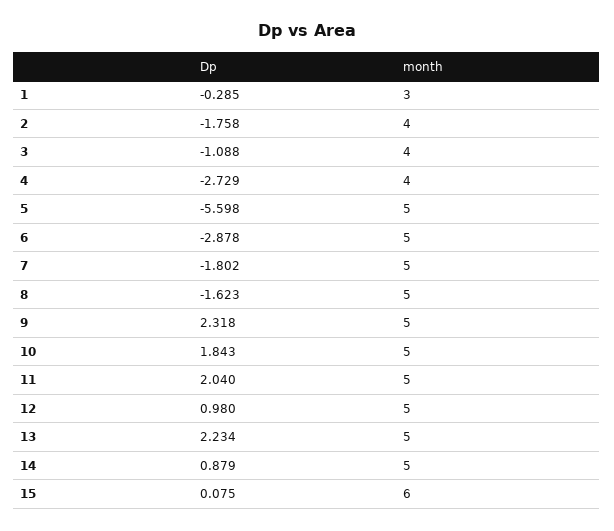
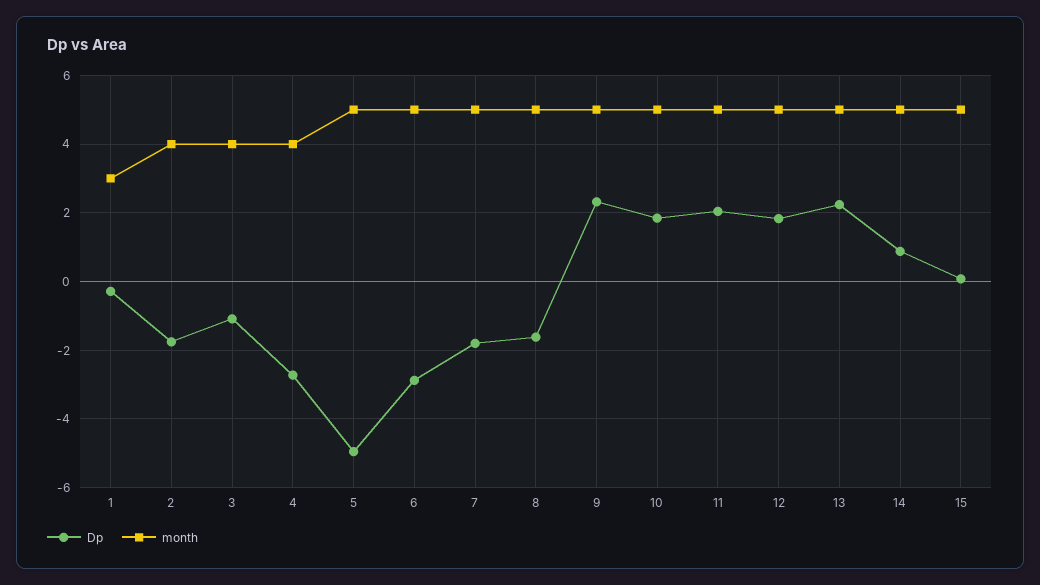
  {
    "Dp": {
      "1": -0.285,
      "2": -1.758,
      "3": -1.088,
      "4": -2.729,
-     "5": -5.598,
+     "5": -5,
      "6": -2.878,
      "7": -1.802,
      "8": -1.623,
      "9": 2.318,
      "10": 1.843,
      "11": 2.04,
-     "12": 0.98,
+     "12": 1.8,
      "13": 2.234,
      "14": 0.879,
      "15": 0.075
    },
    "month": {
      "1": 3,
      "2": 4,
      "3": 4,
      "4": 4,
      "5": 5,
      "6": 5,
      "7": 5,
      "8": 5,
      "9": 5,
      "10": 5,
      "11": 5,
      "12": 5,
      "13": 5,
      "14": 5,
-     "15": 6
+     "15": 5
    }
  }

